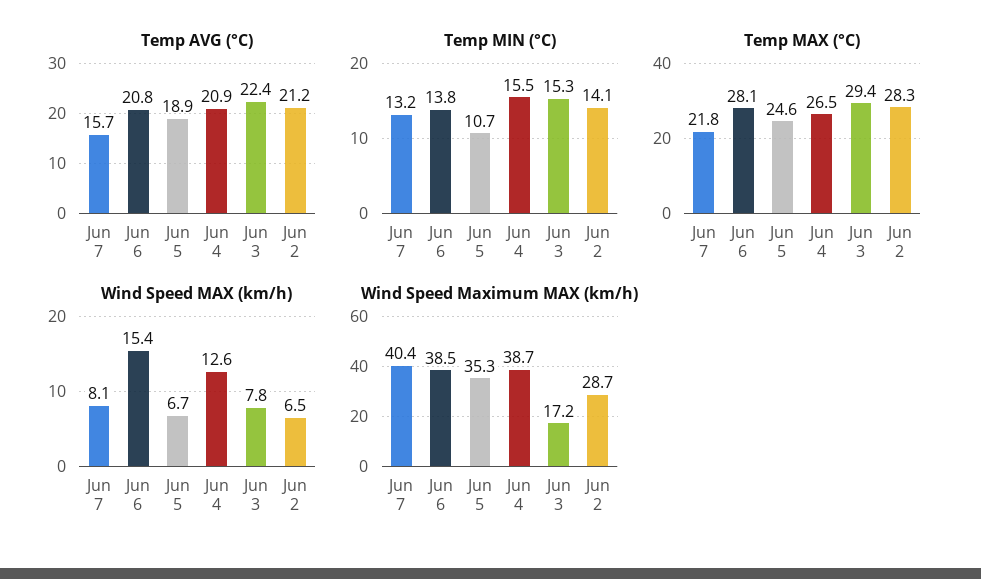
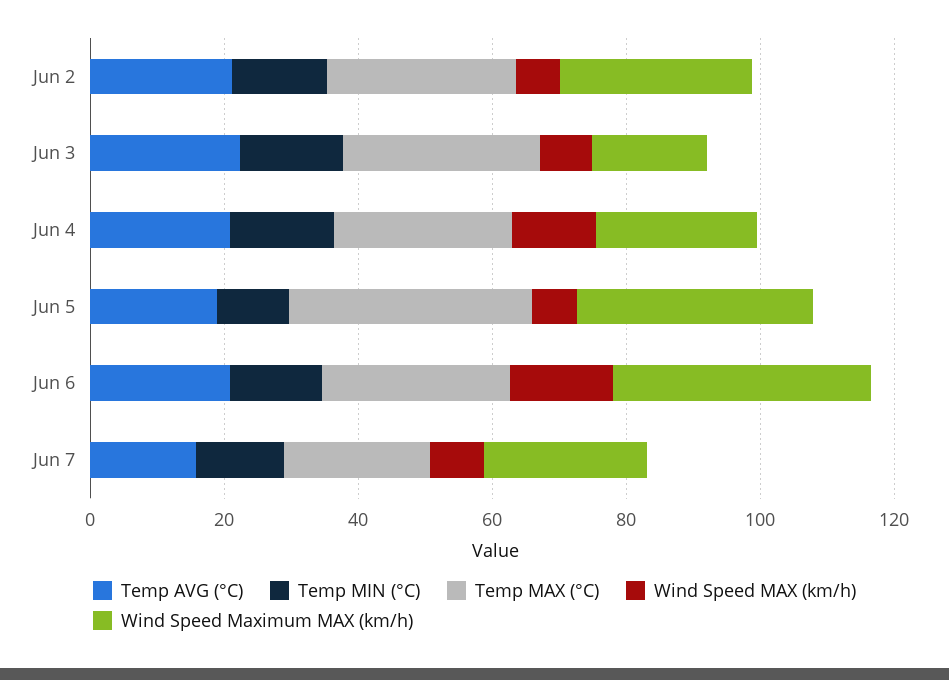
  {
    "Temp AVG (°C)": {
      "Jun 7": 15.7,
      "Jun 6": 20.8,
      "Jun 5": 18.9,
      "Jun 4": 20.9,
      "Jun 3": 22.4,
      "Jun 2": 21.2
    },
    "Temp MIN (°C)": {
      "Jun 7": 13.2,
      "Jun 6": 13.8,
      "Jun 5": 10.7,
      "Jun 4": 15.5,
      "Jun 3": 15.3,
      "Jun 2": 14.1
    },
    "Temp MAX (°C)": {
      "Jun 7": 21.8,
      "Jun 6": 28.1,
-     "Jun 5": 24.6,
+     "Jun 5": 35,
      "Jun 4": 26.5,
      "Jun 3": 29.4,
      "Jun 2": 28.3
    },
    "Wind Speed MAX (km/h)": {
      "Jun 7": 8.1,
      "Jun 6": 15.4,
      "Jun 5": 6.7,
      "Jun 4": 12.6,
      "Jun 3": 7.8,
      "Jun 2": 6.5
    },
    "Wind Speed Maximum MAX (km/h)": {
-     "Jun 7": 40.4,
+     "Jun 7": 25,
      "Jun 6": 38.5,
      "Jun 5": 35.3,
-     "Jun 4": 38.7,
+     "Jun 4": 25,
      "Jun 3": 17.2,
      "Jun 2": 28.7
    }
  }

